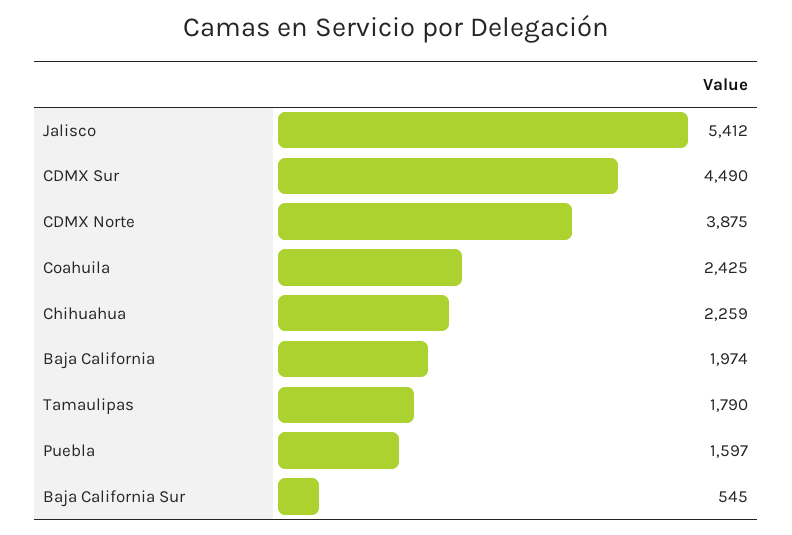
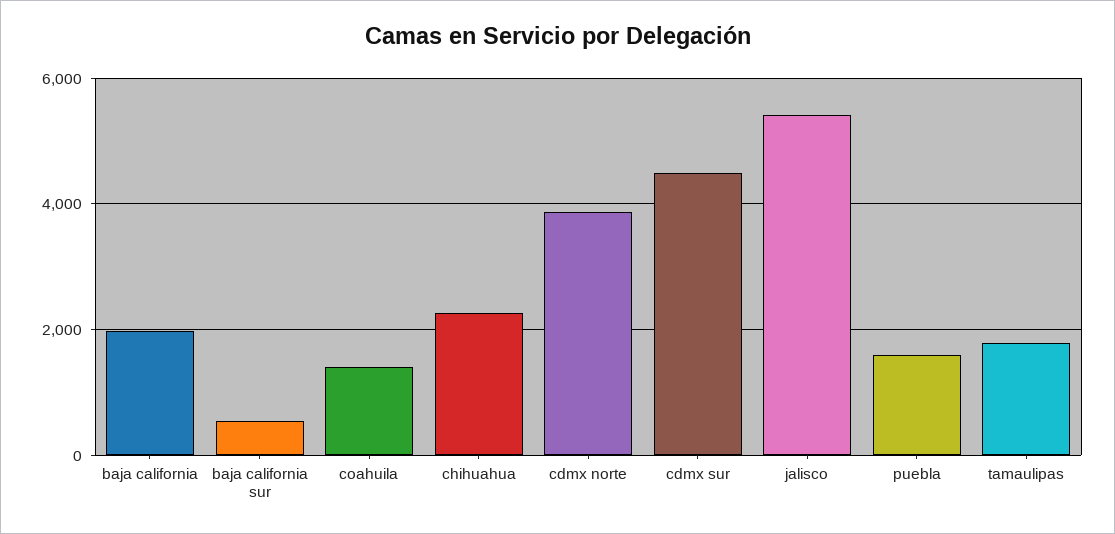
  {
    "Jalisco": 5412,
    "CDMX Sur": 4490,
    "CDMX Norte": 3875,
-   "Coahuila": 2425,
+   "Coahuila": 1400,
    "Chihuahua": 2259,
    "Baja California": 1974,
    "Tamaulipas": 1790,
    "Puebla": 1597,
    "Baja California Sur": 545
  }

